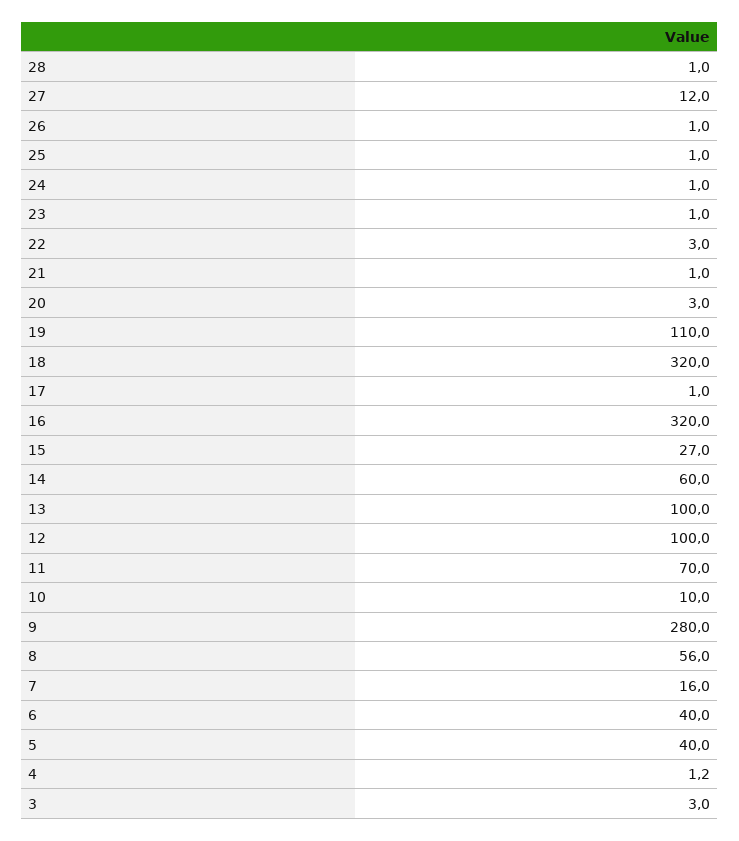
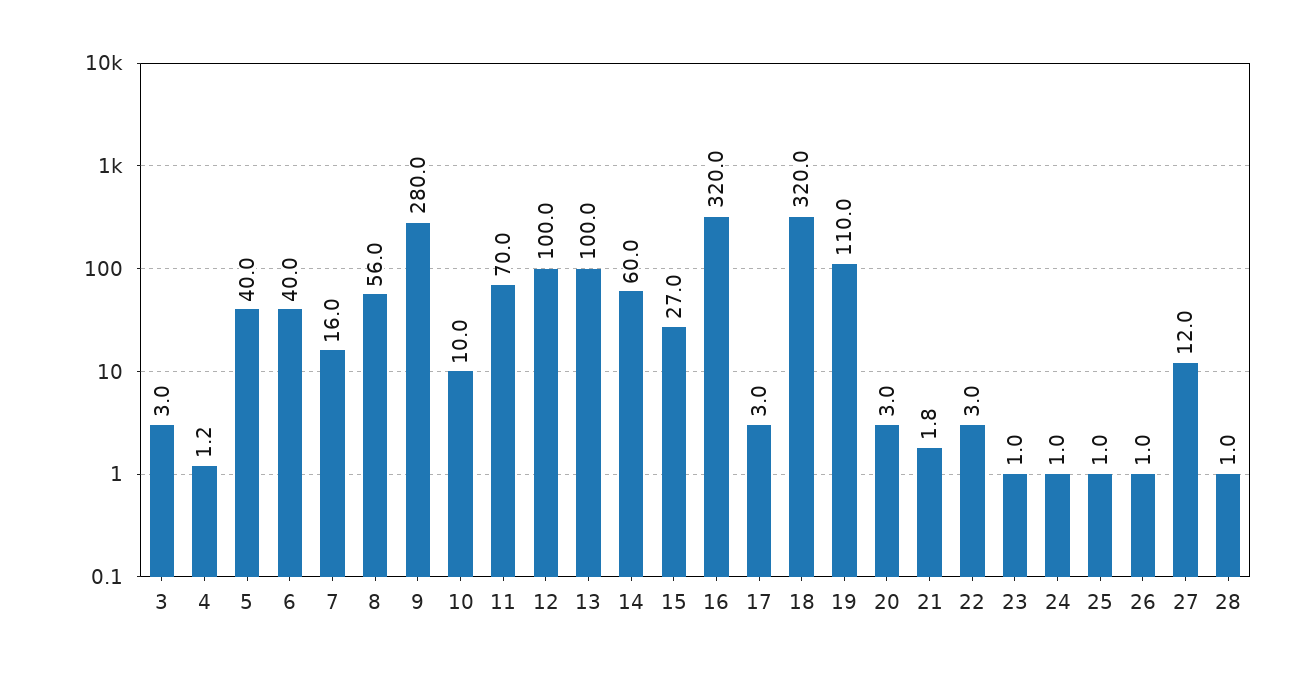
  {
    "28": 1,
    "27": 12,
    "26": 1,
    "25": 1,
    "24": 1,
    "23": 1,
    "22": 3,
-   "21": 1,
+   "21": 1.8,
    "20": 3,
    "19": 110,
    "18": 320,
-   "17": 1,
+   "17": 3,
    "16": 320,
    "15": 27,
    "14": 60,
    "13": 100,
    "12": 100,
    "11": 70,
    "10": 10,
    "9": 280,
    "8": 56,
    "7": 16,
    "6": 40,
    "5": 40,
    "4": 1.2,
    "3": 3
  }

